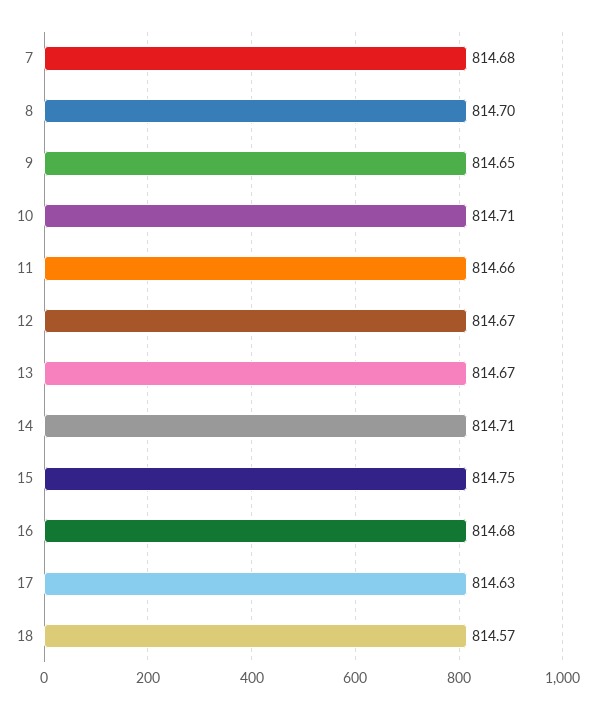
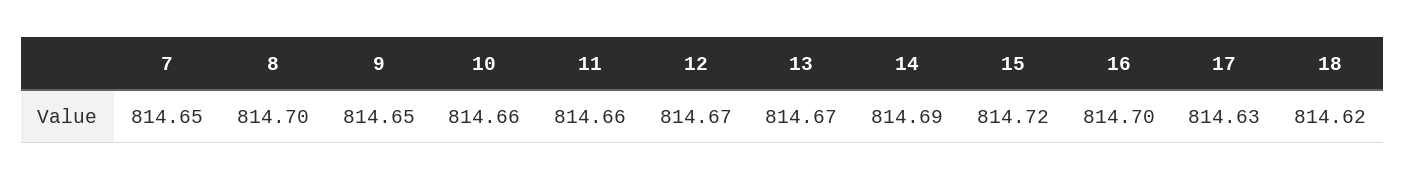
  {
-   "7": 814.68,
+   "7": 814.65,
    "8": 814.7,
    "9": 814.65,
-   "10": 814.71,
+   "10": 814.66,
    "11": 814.66,
    "12": 814.67,
    "13": 814.67,
-   "14": 814.71,
+   "14": 814.69,
-   "15": 814.75,
+   "15": 814.72,
-   "16": 814.68,
+   "16": 814.7,
    "17": 814.63,
-   "18": 814.57
+   "18": 814.62
  }

